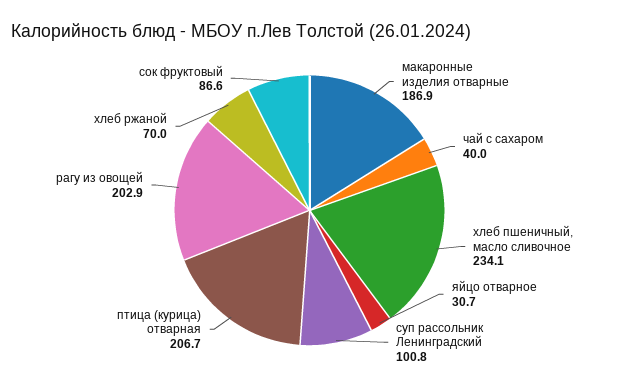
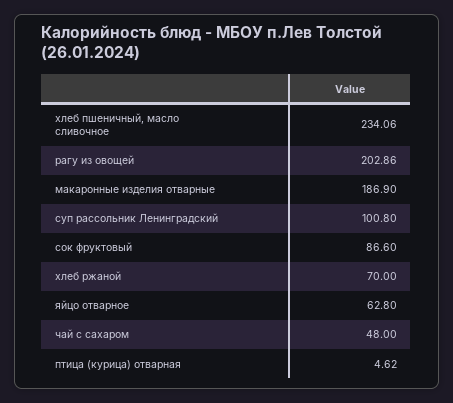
  {
    "макаронные изделия отварные": 186.9,
-   "чай с сахаром": 40,
+   "чай с сахаром": 48,
    "хлеб пшеничный, масло сливочное": 234.06,
-   "яйцо отварное": 30.7,
+   "яйцо отварное": 62.8,
    "суп рассольник Ленинградский": 100.8,
-   "птица (курица) отварная": 206.7,
+   "птица (курица) отварная": 4.62,
    "рагу из овощей": 202.86,
    "хлеб ржаной": 70,
    "сок фруктовый": 86.6
  }

